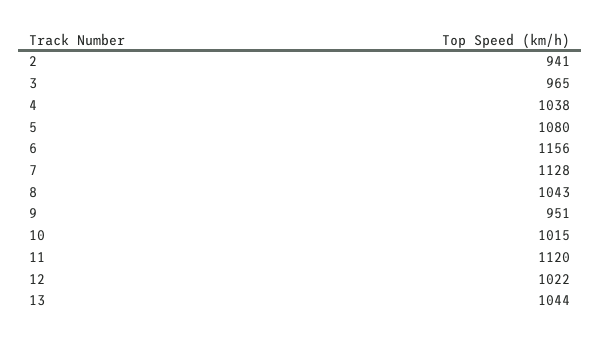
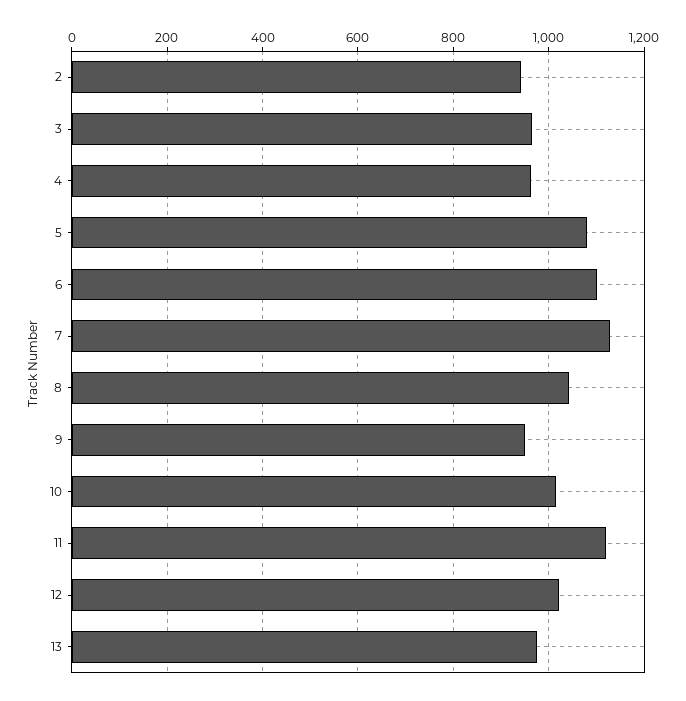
  {
    "2": 941,
    "3": 965,
-   "4": 1038,
+   "4": 960,
    "5": 1080,
-   "6": 1156,
+   "6": 1100,
    "7": 1128,
    "8": 1043,
    "9": 951,
    "10": 1015,
    "11": 1120,
    "12": 1022,
-   "13": 1044
+   "13": 980
  }

